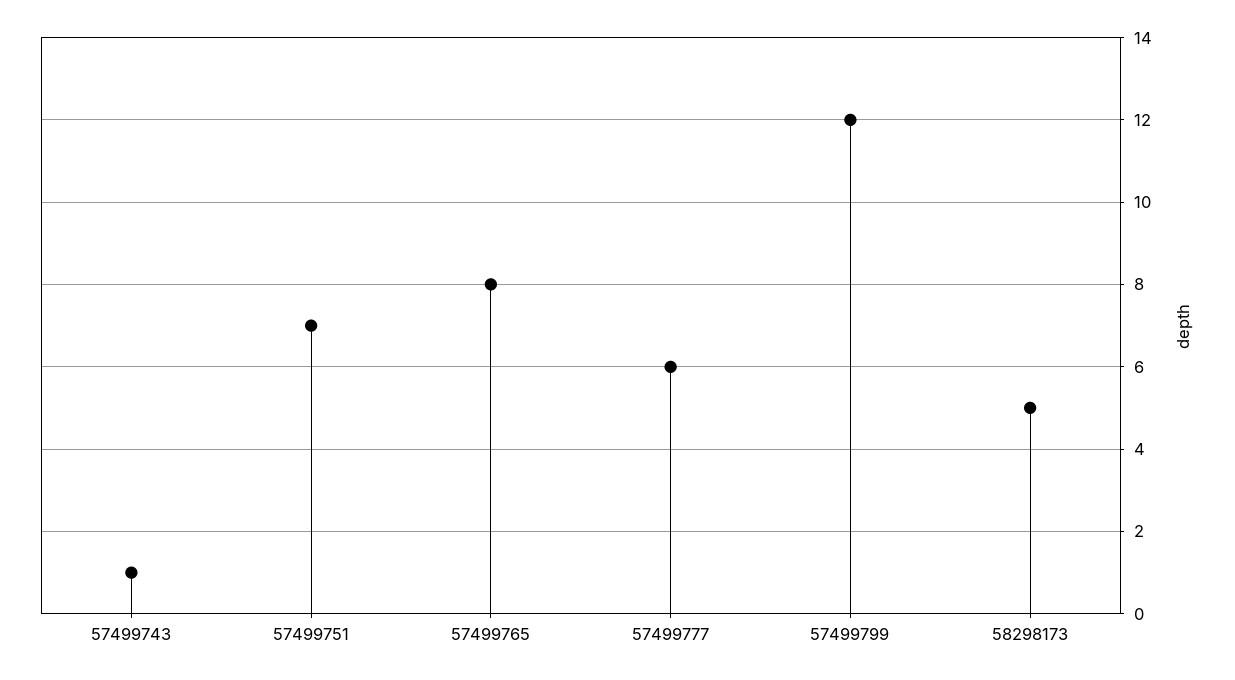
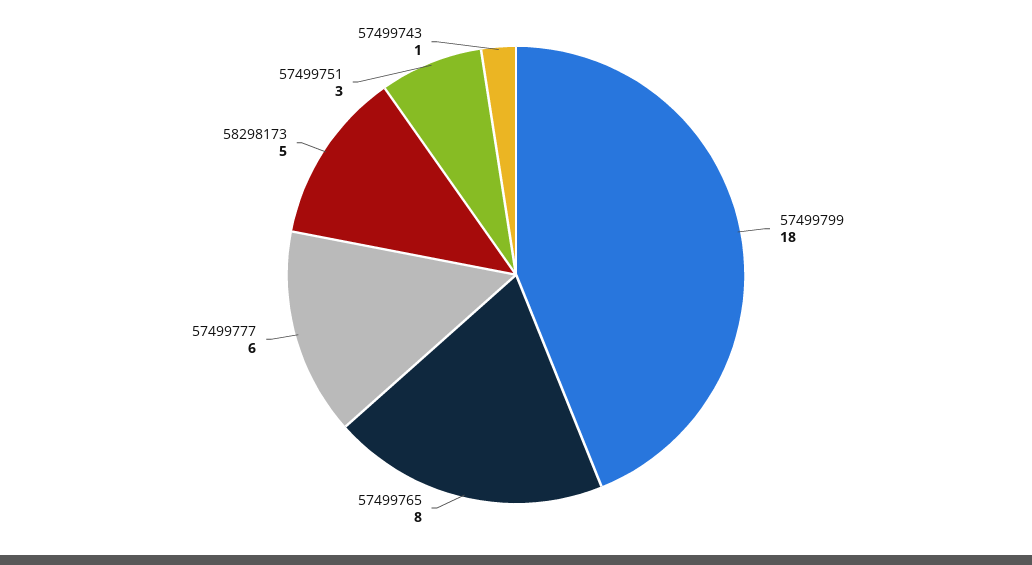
  {
    "57499743": 1,
-   "57499751": 7,
+   "57499751": 3,
    "57499765": 8,
    "57499777": 6,
-   "57499799": 12,
+   "57499799": 18,
    "58298173": 5
  }

